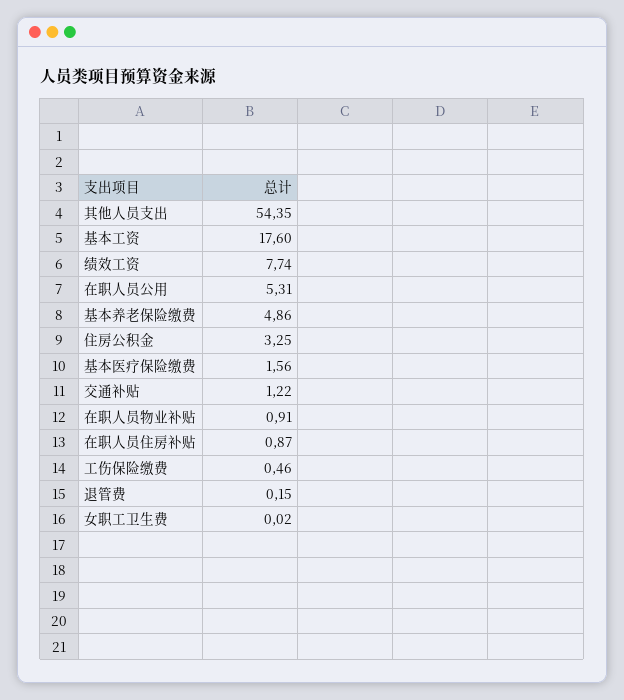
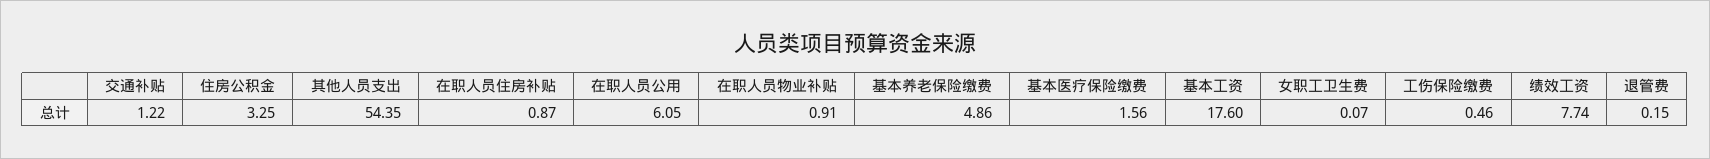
  {
    "其他人员支出": 54.35,
    "基本工资": 17.6,
    "绩效工资": 7.74,
-   "在职人员公用": 5.31,
+   "在职人员公用": 6.05,
    "基本养老保险缴费": 4.86,
    "住房公积金": 3.25,
    "基本医疗保险缴费": 1.56,
    "交通补贴": 1.22,
    "在职人员物业补贴": 0.91,
    "在职人员住房补贴": 0.87,
    "工伤保险缴费": 0.46,
    "退管费": 0.15,
-   "女职工卫生费": 0.02
+   "女职工卫生费": 0.07
  }

